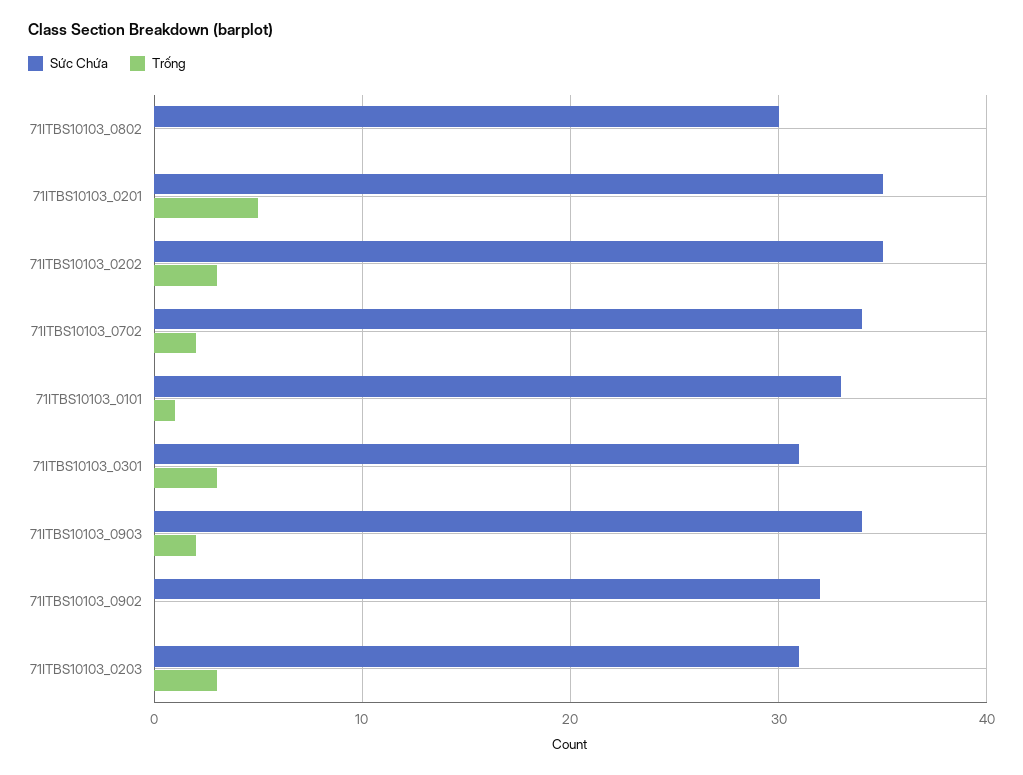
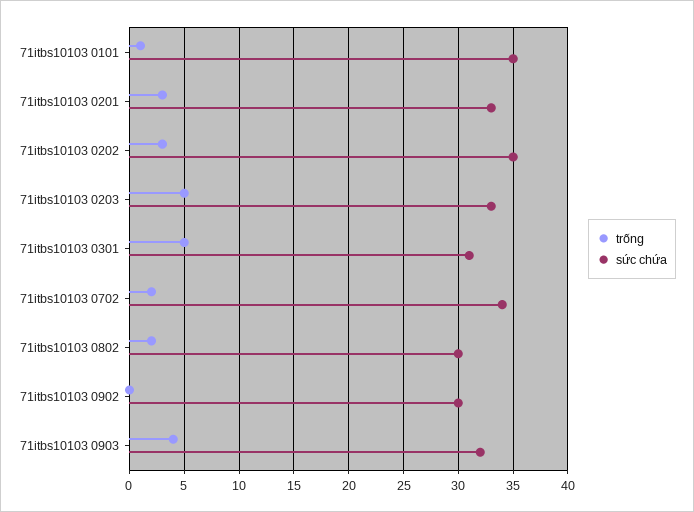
  {
    "Sức Chứa": {
      "71ITBS10103_0802": 30,
-     "71ITBS10103_0201": 35,
+     "71ITBS10103_0201": 33,
      "71ITBS10103_0202": 35,
      "71ITBS10103_0702": 34,
-     "71ITBS10103_0101": 33,
+     "71ITBS10103_0101": 35,
      "71ITBS10103_0301": 31,
-     "71ITBS10103_0903": 34,
+     "71ITBS10103_0903": 32,
-     "71ITBS10103_0902": 32,
+     "71ITBS10103_0902": 30,
-     "71ITBS10103_0203": 31
+     "71ITBS10103_0203": 33
    },
    "Trống": {
-     "71ITBS10103_0802": 0,
+     "71ITBS10103_0802": 2,
-     "71ITBS10103_0201": 5,
+     "71ITBS10103_0201": 3,
      "71ITBS10103_0202": 3,
      "71ITBS10103_0702": 2,
      "71ITBS10103_0101": 1,
-     "71ITBS10103_0301": 3,
+     "71ITBS10103_0301": 5,
-     "71ITBS10103_0903": 2,
+     "71ITBS10103_0903": 4,
      "71ITBS10103_0902": 0,
-     "71ITBS10103_0203": 3
+     "71ITBS10103_0203": 5
    }
  }

